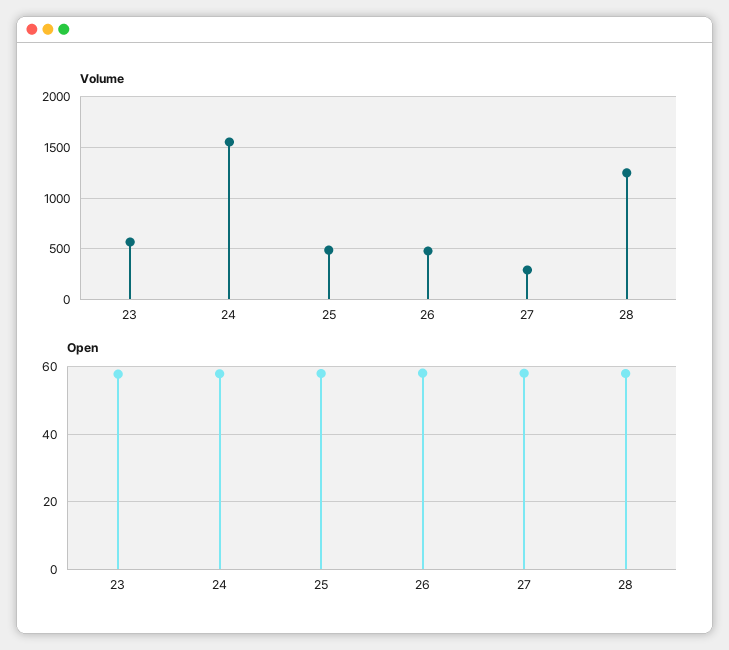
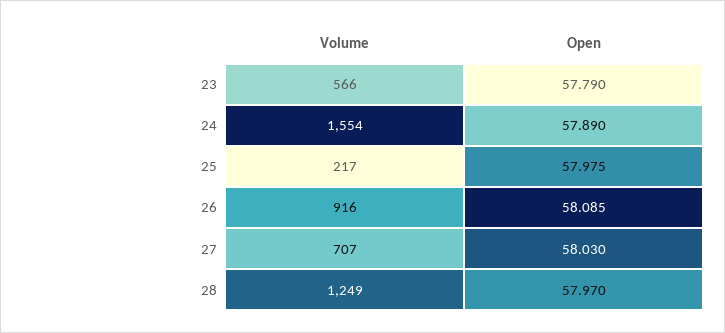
  {
    "Volume": {
      "23": 566,
      "24": 1554,
-     "25": 500,
+     "25": 217,
-     "26": 500,
+     "26": 916,
-     "27": 300,
+     "27": 707,
      "28": 1249
    },
    "Open": {
      "23": 57.79,
      "24": 57.89,
      "25": 57.975,
      "26": 58.085,
      "27": 58.03,
      "28": 57.97
    }
  }

